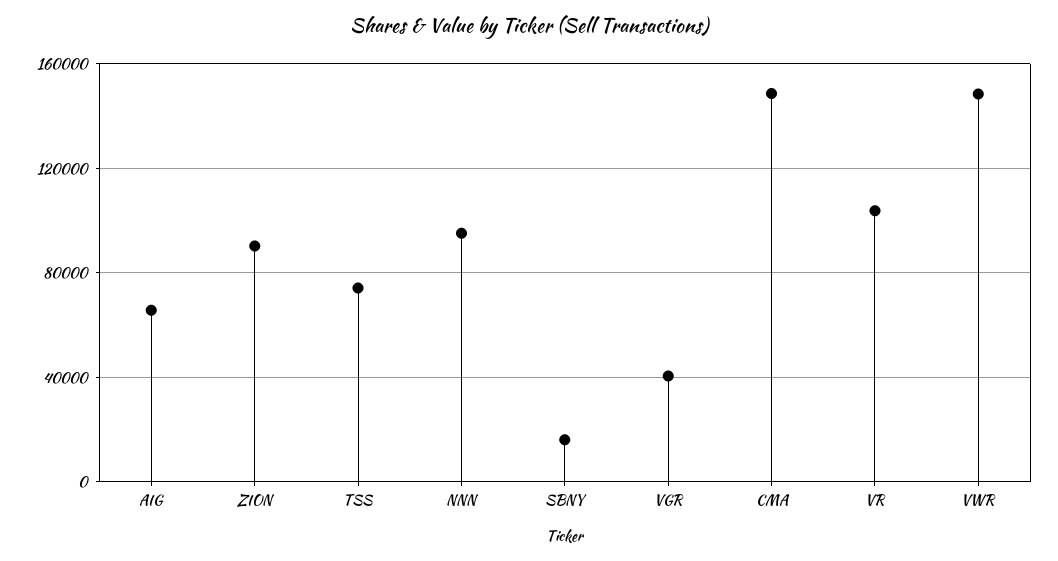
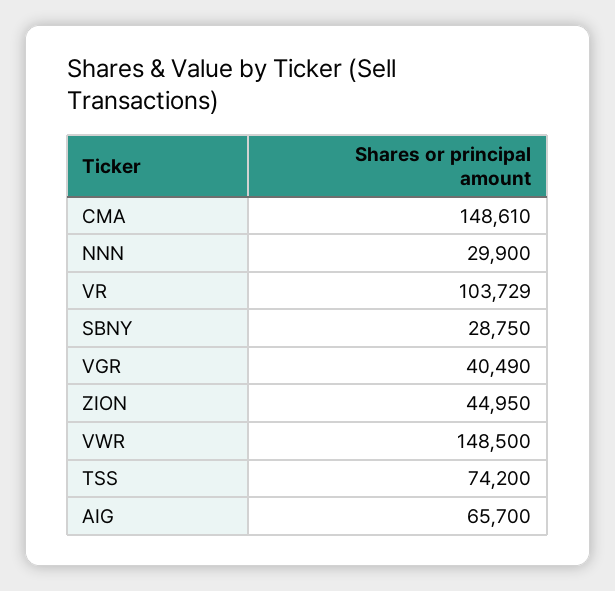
  {
    "AIG": 65700,
-   "ZION": 90000,
+   "ZION": 44950,
    "TSS": 74200,
-   "NNN": 95000,
+   "NNN": 29900,
-   "SBNY": 15000,
+   "SBNY": 28750,
    "VGR": 40490,
    "CMA": 148610,
    "VR": 103729,
    "VWR": 148500
  }

